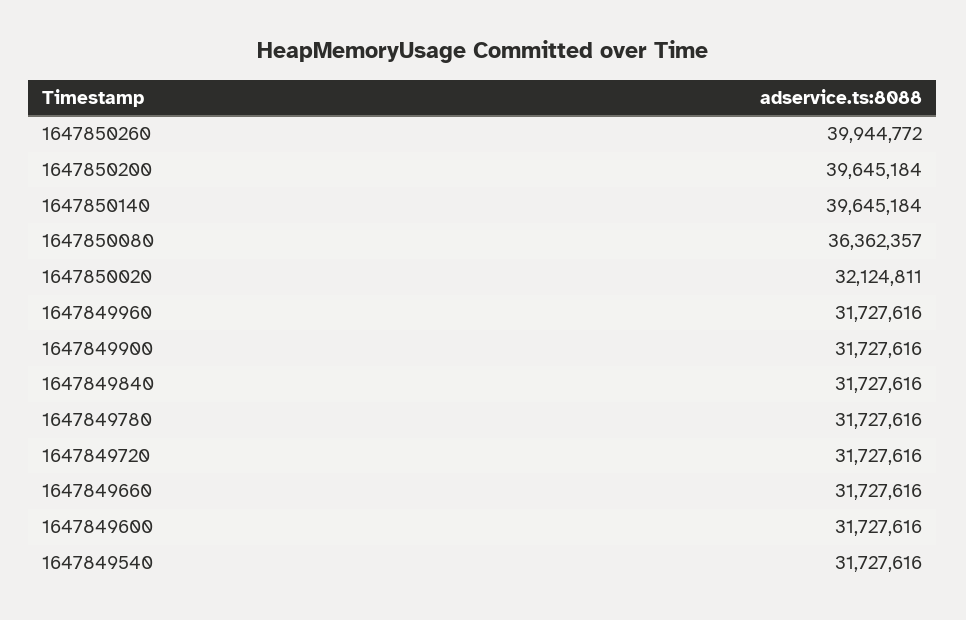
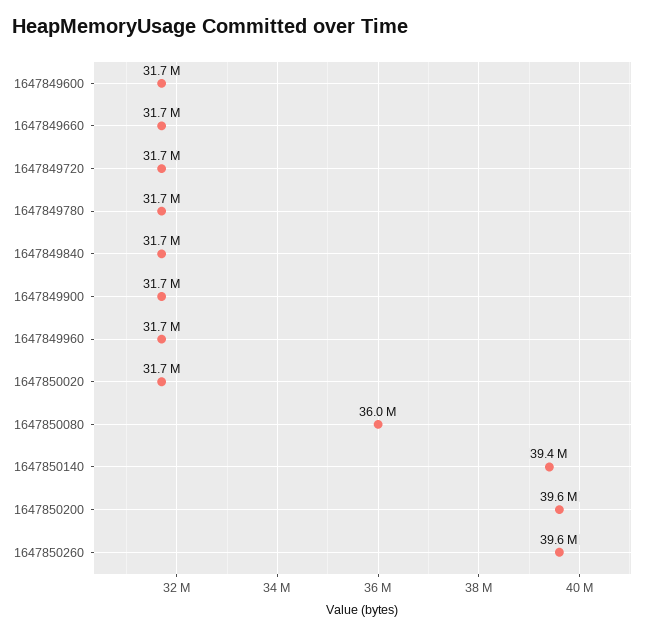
  {
-   "1647850260": 39944772,
+   "1647850260": 39600000,
    "1647850200": 39645184,
-   "1647850140": 39645184,
+   "1647850140": 39400000,
-   "1647850080": 36362357,
+   "1647850080": 36000000,
-   "1647850020": 32124811,
+   "1647850020": 31700000,
    "1647849960": 31727616,
    "1647849900": 31727616,
    "1647849840": 31727616,
    "1647849780": 31727616,
    "1647849720": 31727616,
    "1647849660": 31727616,
-   "1647849600": 31727616,
+   "1647849600": 31727616
-   "1647849540": 31727616
  }

